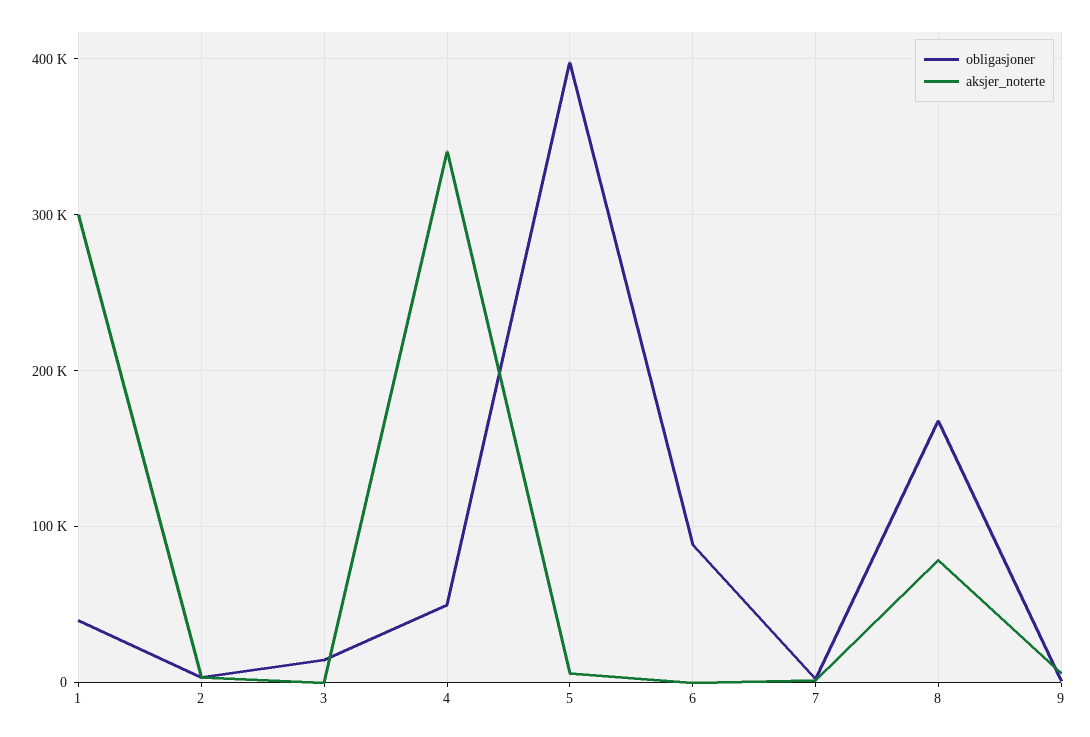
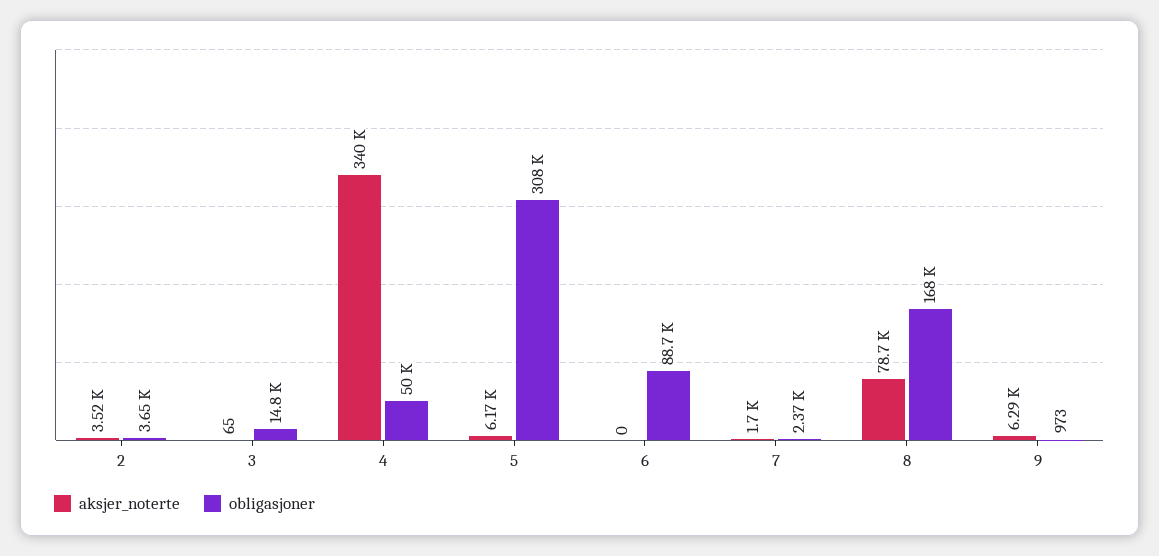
  {
    "obligasjoner": {
-     "1": 40000,
      "2": 3650,
      "3": 14800,
      "4": 50000,
-     "5": 400000,
+     "5": 308000,
      "6": 88700,
      "7": 2370,
      "8": 168000,
      "9": 973
    },
    "aksjer_noterte": {
-     "1": 300000,
      "2": 3520,
      "3": 65,
      "4": 340000,
      "5": 6170,
      "6": 0,
      "7": 1700,
      "8": 78700,
      "9": 6290
    }
  }

